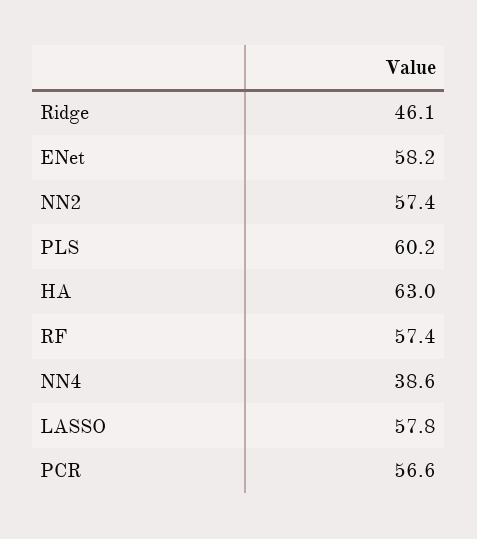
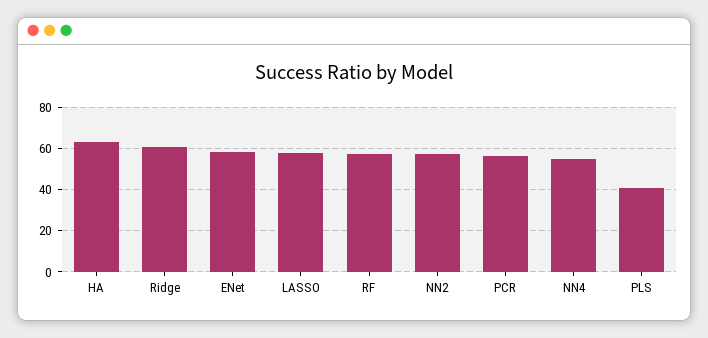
  {
-   "Ridge": 46.1,
+   "Ridge": 60,
    "ENet": 58.2,
    "NN2": 57.4,
-   "PLS": 60.2,
+   "PLS": 40,
    "HA": 63,
    "RF": 57.4,
-   "NN4": 38.6,
+   "NN4": 55,
    "LASSO": 57.8,
    "PCR": 56.6
  }

